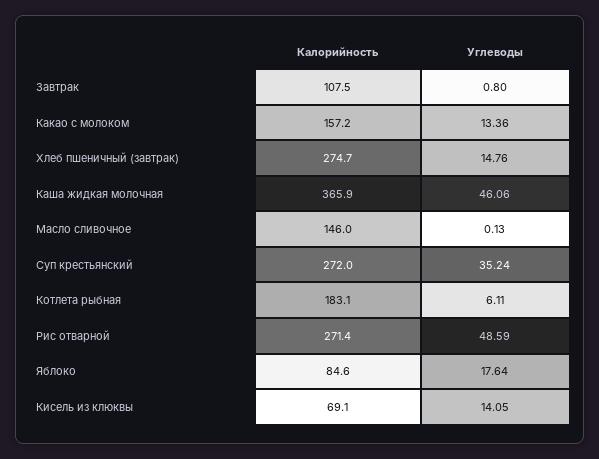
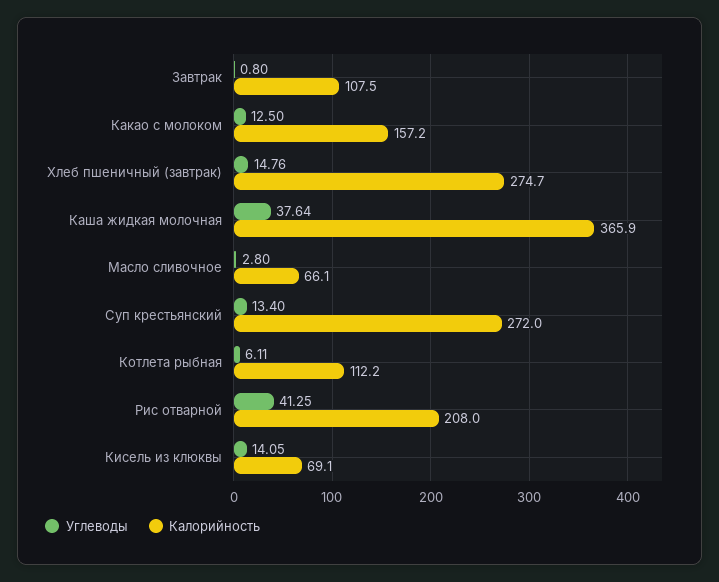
  {
    "Калорийность": {
      "Завтрак": 107.5,
      "Какао с молоком": 157.2,
      "Хлеб пшеничный (завтрак)": 274.7,
      "Каша жидкая молочная": 365.9,
-     "Масло сливочное": 146,
+     "Масло сливочное": 66.1,
      "Суп крестьянский": 272,
-     "Котлета рыбная": 183.1,
+     "Котлета рыбная": 112.2,
-     "Рис отварной": 271.4,
+     "Рис отварной": 208,
-     "Яблоко": 84.6,
      "Кисель из клюквы": 69.1
    },
    "Углеводы": {
      "Завтрак": 0.8,
-     "Какао с молоком": 13.36,
+     "Какао с молоком": 12.5,
      "Хлеб пшеничный (завтрак)": 14.76,
-     "Каша жидкая молочная": 46.06,
+     "Каша жидкая молочная": 37.64,
-     "Масло сливочное": 0.13,
+     "Масло сливочное": 2.8,
-     "Суп крестьянский": 35.24,
+     "Суп крестьянский": 13.4,
      "Котлета рыбная": 6.11,
-     "Рис отварной": 48.59,
+     "Рис отварной": 41.25,
-     "Яблоко": 17.64,
      "Кисель из клюквы": 14.05
    }
  }

